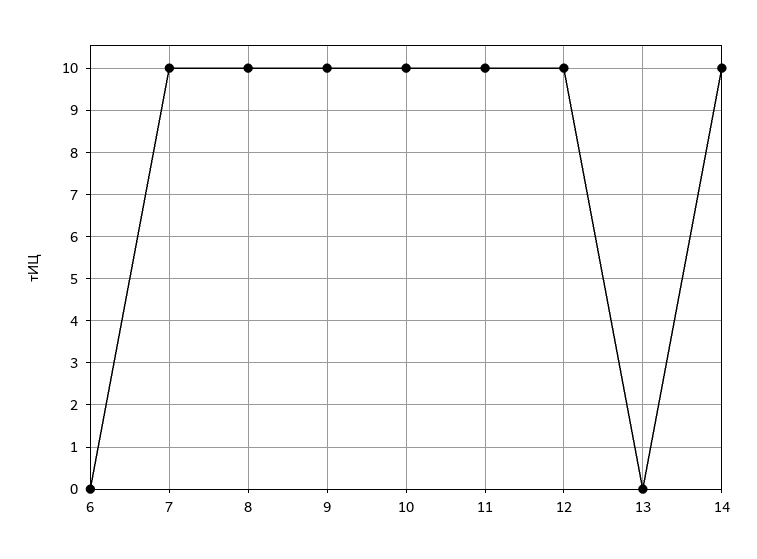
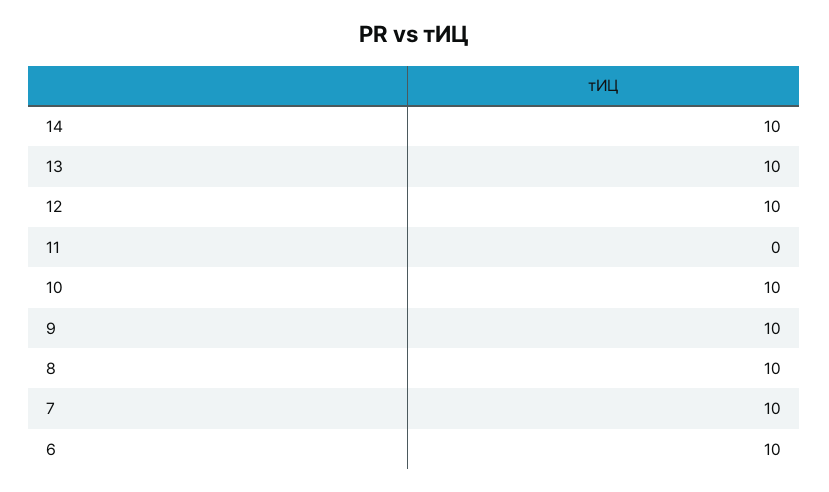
  {
-   "6": 0,
+   "6": 10,
    "7": 10,
    "8": 10,
    "9": 10,
    "10": 10,
-   "11": 10,
+   "11": 0,
    "12": 10,
-   "13": 0,
+   "13": 10,
    "14": 10
  }

